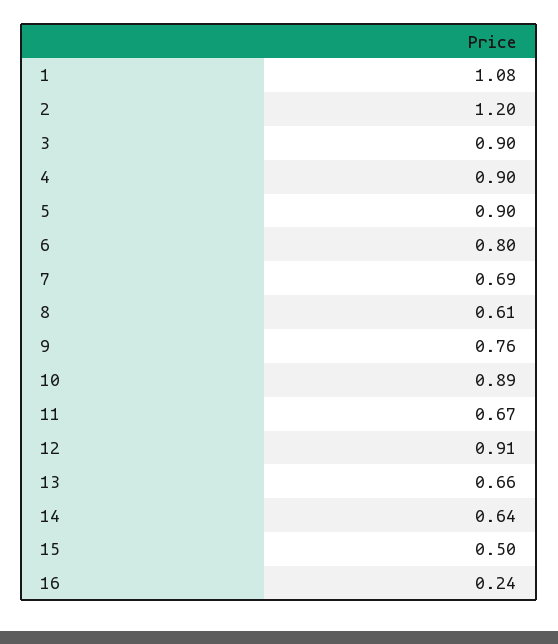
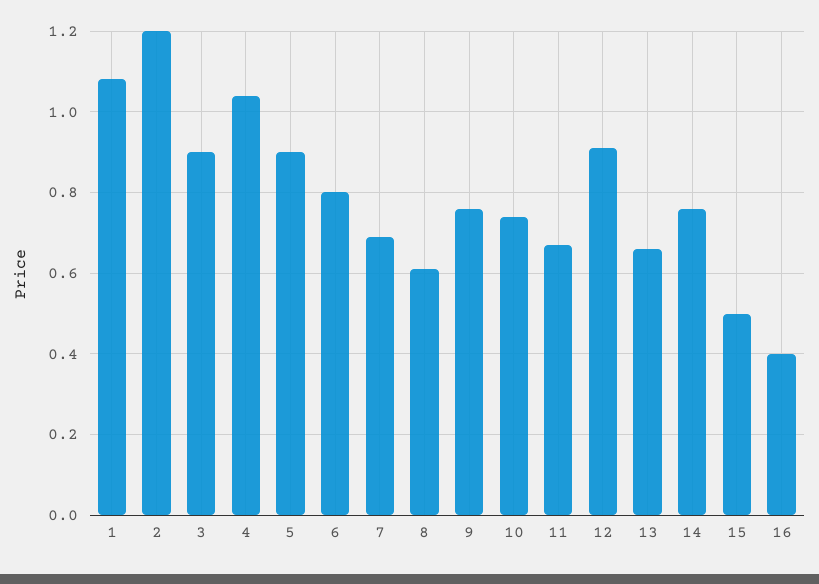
  {
    "1": 1.08,
    "2": 1.2,
    "3": 0.9,
-   "4": 0.9,
+   "4": 1.05,
    "5": 0.9,
    "6": 0.8,
    "7": 0.69,
    "8": 0.61,
    "9": 0.76,
-   "10": 0.89,
+   "10": 0.75,
    "11": 0.67,
    "12": 0.91,
    "13": 0.66,
-   "14": 0.64,
+   "14": 0.75,
    "15": 0.5,
-   "16": 0.24
+   "16": 0.4
  }

